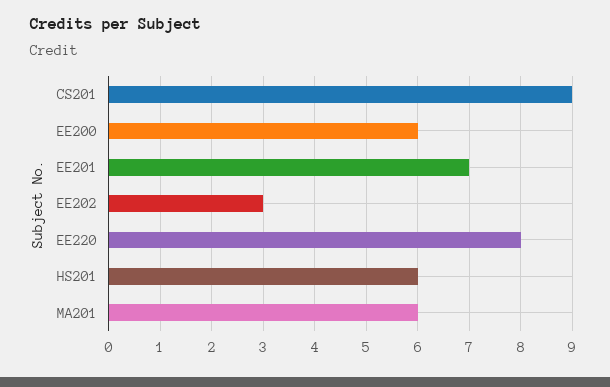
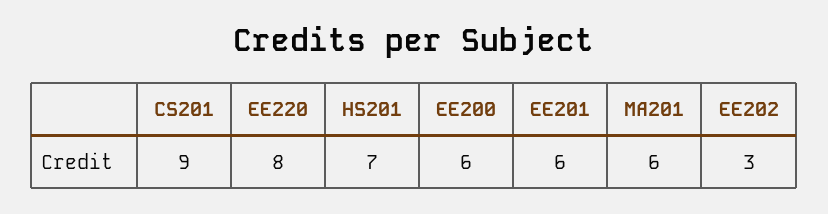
  {
    "CS201": 9,
    "EE200": 6,
-   "EE201": 7,
+   "EE201": 6,
    "EE202": 3,
    "EE220": 8,
-   "HS201": 6,
+   "HS201": 7,
    "MA201": 6
  }

